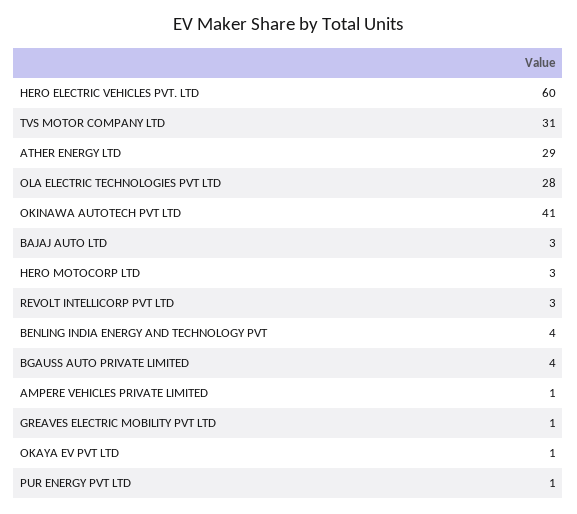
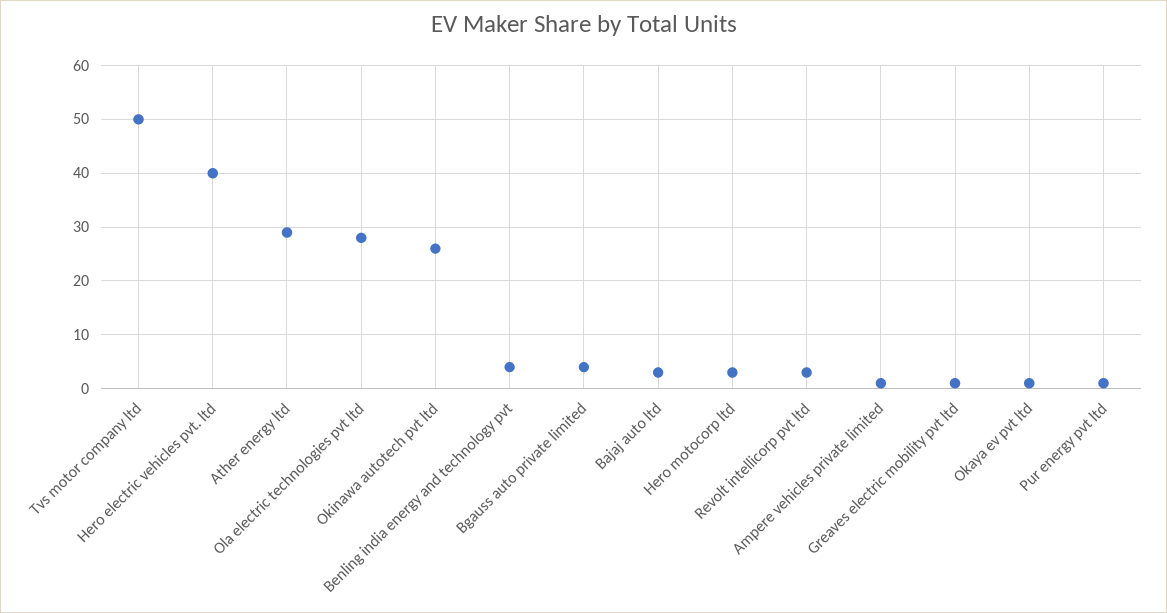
  {
-   "HERO ELECTRIC VEHICLES PVT. LTD": 60,
+   "HERO ELECTRIC VEHICLES PVT. LTD": 40,
-   "TVS MOTOR COMPANY LTD": 31,
+   "TVS MOTOR COMPANY LTD": 50,
    "ATHER ENERGY LTD": 29,
    "OLA ELECTRIC TECHNOLOGIES PVT LTD": 28,
-   "OKINAWA AUTOTECH PVT LTD": 41,
+   "OKINAWA AUTOTECH PVT LTD": 25,
    "BAJAJ AUTO LTD": 3,
    "HERO MOTOCORP LTD": 3,
    "REVOLT INTELLICORP PVT LTD": 3,
    "BENLING INDIA ENERGY AND TECHNOLOGY PVT": 4,
    "BGAUSS AUTO PRIVATE LIMITED": 4,
    "AMPERE VEHICLES PRIVATE LIMITED": 1,
    "GREAVES ELECTRIC MOBILITY PVT LTD": 1,
    "OKAYA EV PVT LTD": 1,
    "PUR ENERGY PVT LTD": 1
  }

